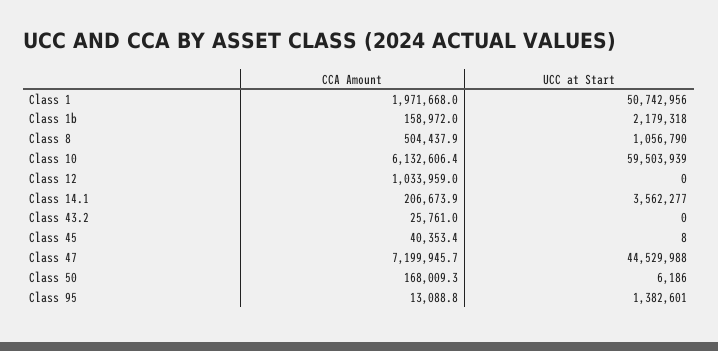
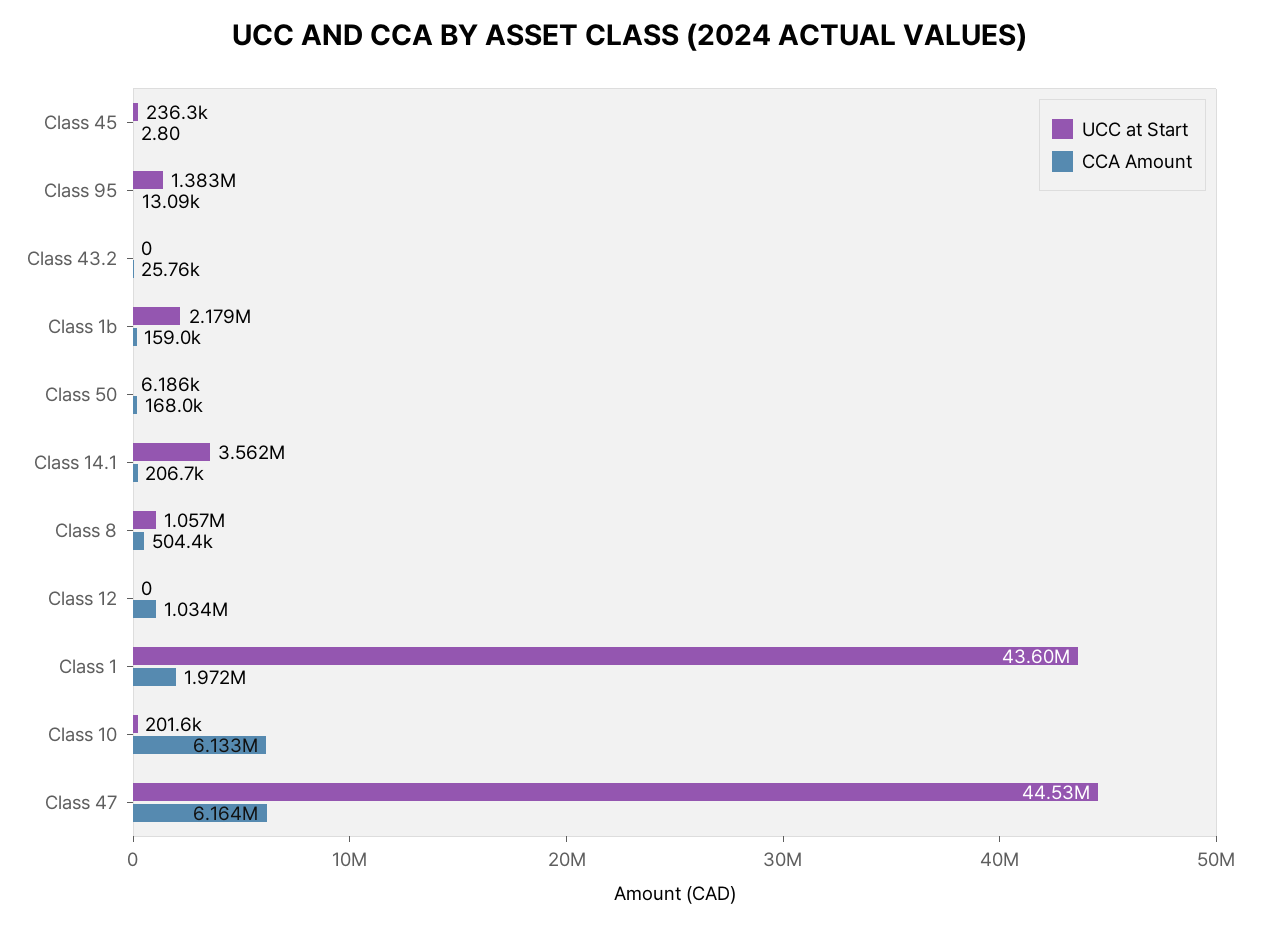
  {
    "CCA Amount": {
      "Class 1": 1971668,
      "Class 1b": 158972,
      "Class 8": 504437.9,
      "Class 10": 6132606.4,
      "Class 12": 1033959,
      "Class 14.1": 206673.9,
      "Class 43.2": 25761,
-     "Class 45": 40353.4,
+     "Class 45": 2.8,
-     "Class 47": 7199945.7,
+     "Class 47": 6164000,
      "Class 50": 168009.3,
      "Class 95": 13088.8
    },
    "UCC at Start": {
-     "Class 1": 50742956,
+     "Class 1": 43600000,
      "Class 1b": 2179318,
      "Class 8": 1056790,
-     "Class 10": 59503939,
+     "Class 10": 201600,
      "Class 12": 0,
      "Class 14.1": 3562277,
      "Class 43.2": 0,
-     "Class 45": 8,
+     "Class 45": 236300,
      "Class 47": 44529988,
      "Class 50": 6186,
      "Class 95": 1382601
    }
  }

